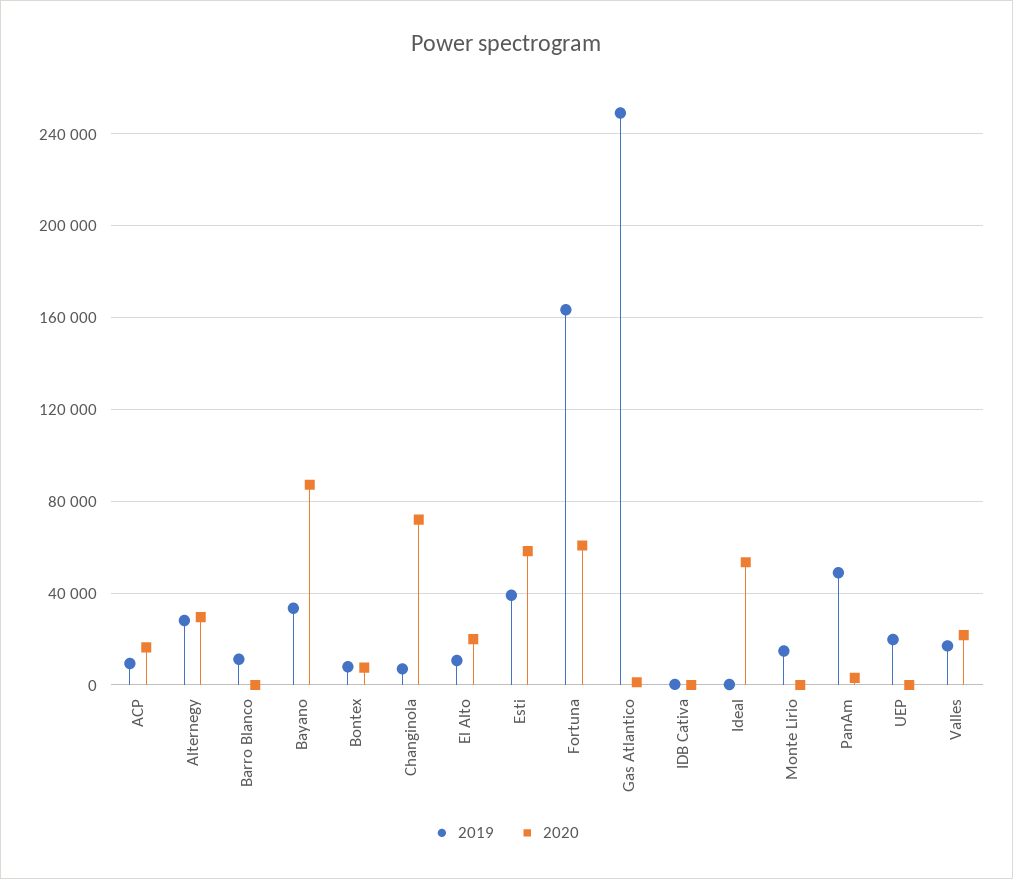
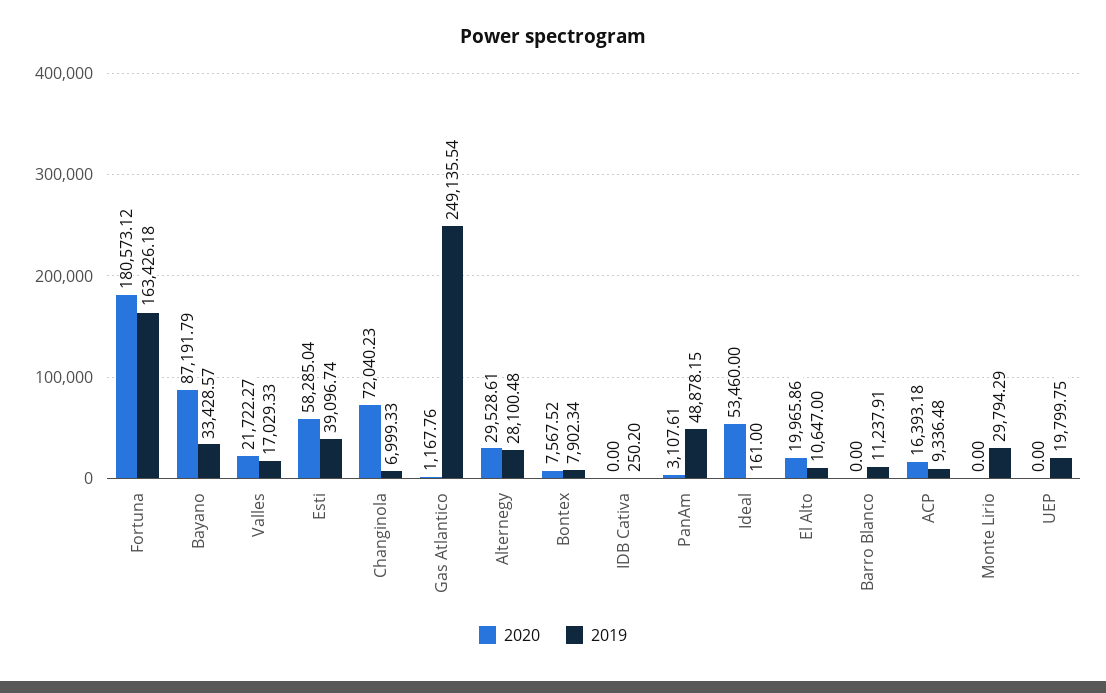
  {
    "2019": {
      "ACP": 9336.48,
      "Alternegy": 28100.48,
      "Barro Blanco": 11237.91,
      "Bayano": 33428.57,
      "Bontex": 7902.34,
      "Changinola": 6999.33,
      "El Alto": 10647,
      "Esti": 39096.74,
      "Fortuna": 163426.18,
      "Gas Atlantico": 249135.54,
      "IDB Cativa": 250.2,
      "Ideal": 161,
-     "Monte Lirio": 15000,
+     "Monte Lirio": 29794.29,
      "PanAm": 48878.15,
      "UEP": 19799.75,
      "Valles": 17029.33
    },
    "2020": {
      "ACP": 16393.18,
      "Alternegy": 29528.61,
      "Barro Blanco": 0,
      "Bayano": 87191.79,
      "Bontex": 7567.52,
      "Changinola": 72040.23,
      "El Alto": 19965.86,
      "Esti": 58285.04,
-     "Fortuna": 60000,
+     "Fortuna": 180573.12,
      "Gas Atlantico": 1167.76,
      "IDB Cativa": 0,
      "Ideal": 53460,
      "Monte Lirio": 0,
      "PanAm": 3107.61,
      "UEP": 0,
      "Valles": 21722.27
    }
  }

